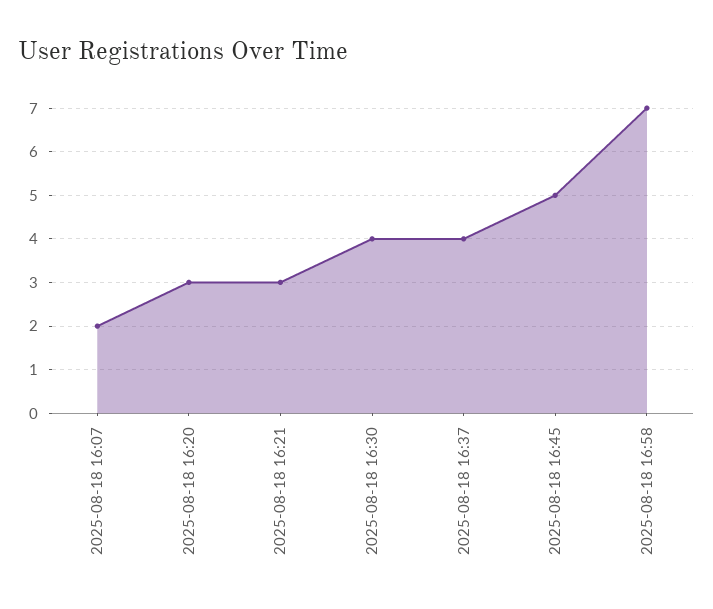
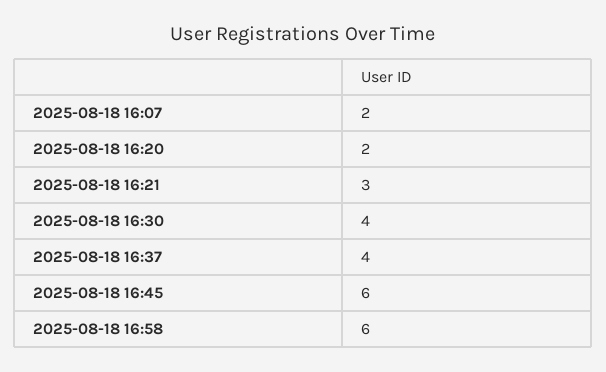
  {
    "2025-08-18 16:07": 2,
-   "2025-08-18 16:20": 3,
+   "2025-08-18 16:20": 2,
    "2025-08-18 16:21": 3,
    "2025-08-18 16:30": 4,
    "2025-08-18 16:37": 4,
-   "2025-08-18 16:45": 5,
+   "2025-08-18 16:45": 6,
-   "2025-08-18 16:58": 7
+   "2025-08-18 16:58": 6
  }

